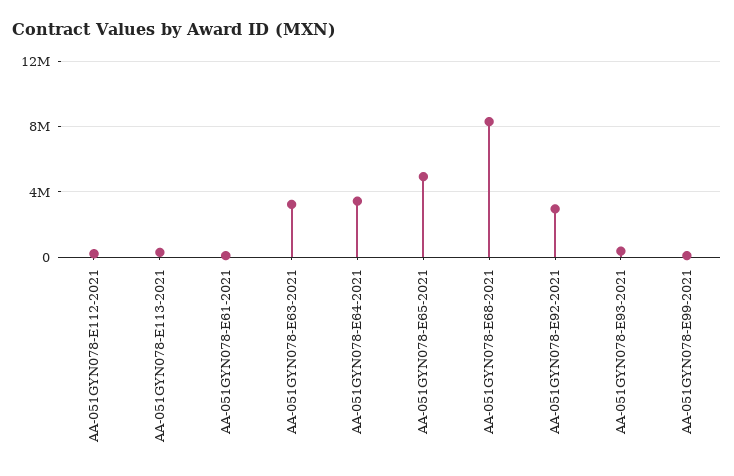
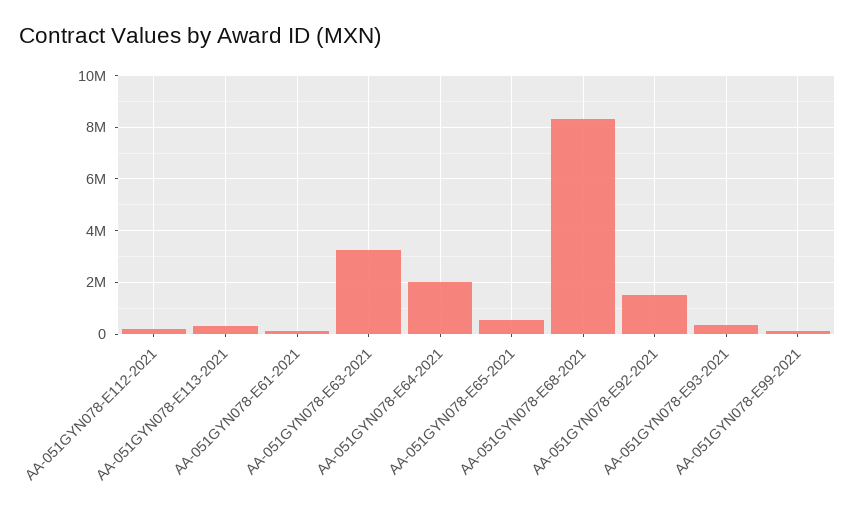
  {
    "AA-051GYN078-E112-2021": 250000,
    "AA-051GYN078-E113-2021": 250000,
    "AA-051GYN078-E61-2021": 0,
    "AA-051GYN078-E63-2021": 3250000,
-   "AA-051GYN078-E64-2021": 3500000,
+   "AA-051GYN078-E64-2021": 2000000,
-   "AA-051GYN078-E65-2021": 5000000,
+   "AA-051GYN078-E65-2021": 500000,
    "AA-051GYN078-E68-2021": 8250000,
-   "AA-051GYN078-E92-2021": 3000000,
+   "AA-051GYN078-E92-2021": 1500000,
    "AA-051GYN078-E93-2021": 250000,
    "AA-051GYN078-E99-2021": 0
  }

